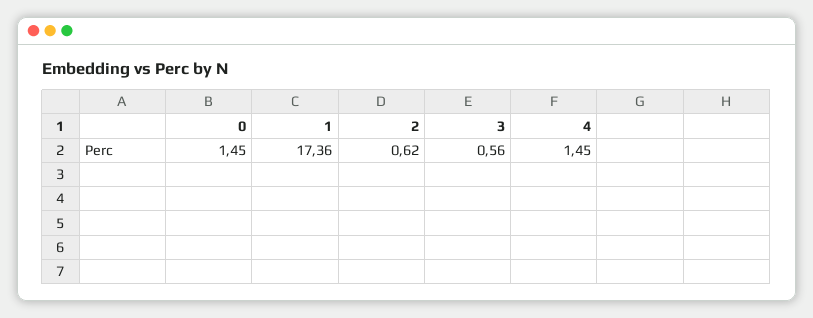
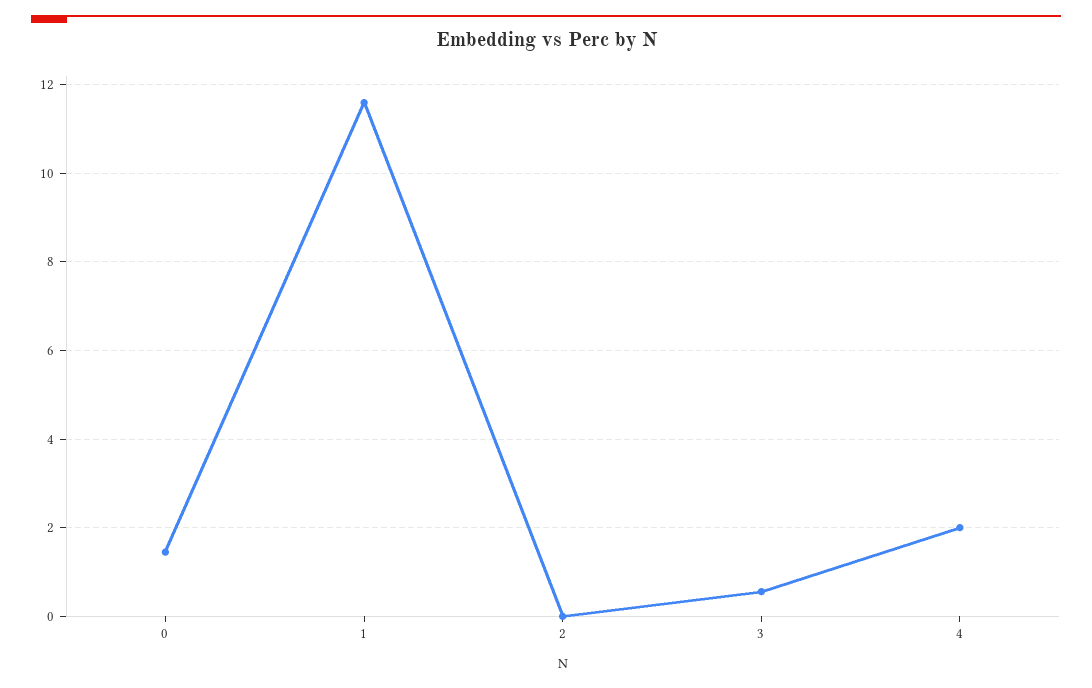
  {
    "0": 1.45,
-   "1": 17.36,
+   "1": 11.6,
-   "2": 0.62,
+   "2": 0,
    "3": 0.56,
-   "4": 1.45
+   "4": 2
  }

